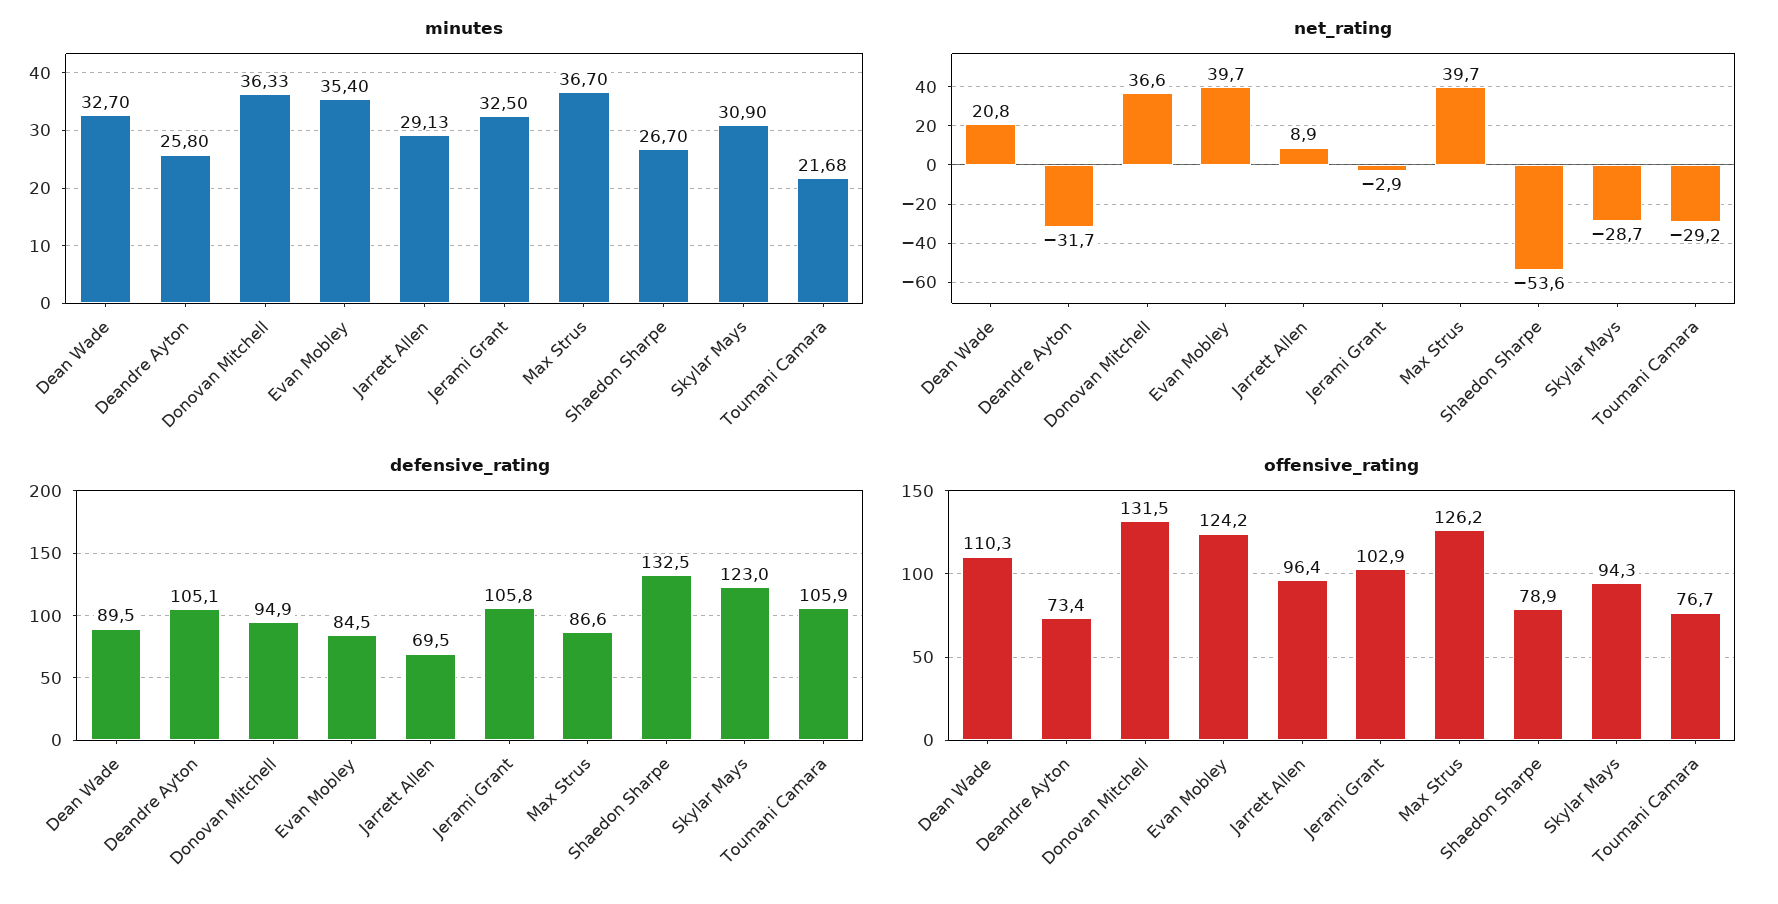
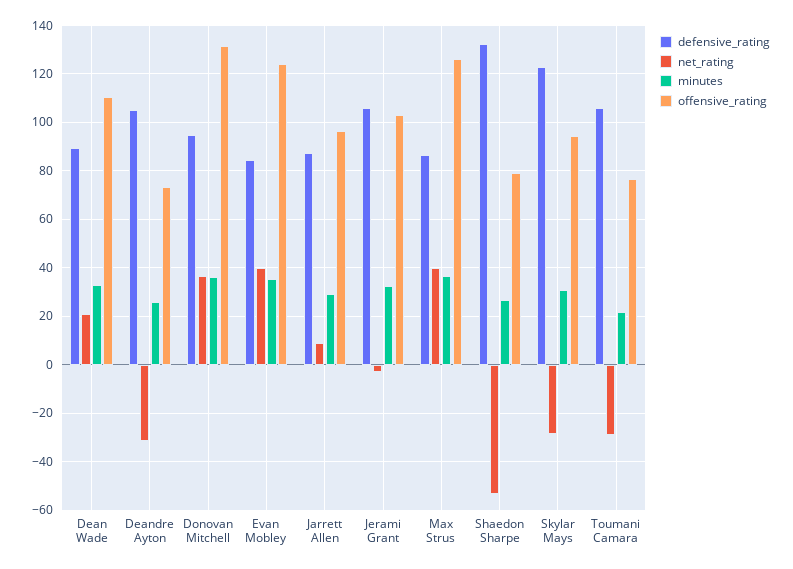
  {
    "minutes": {
      "Dean Wade": 32.7,
      "Deandre Ayton": 25.8,
      "Donovan Mitchell": 36.33,
      "Evan Mobley": 35.4,
      "Jarrett Allen": 29.13,
      "Jerami Grant": 32.5,
      "Max Strus": 36.7,
      "Shaedon Sharpe": 26.7,
      "Skylar Mays": 30.9,
      "Toumani Camara": 21.68
    },
    "net_rating": {
      "Dean Wade": 20.8,
      "Deandre Ayton": -31.7,
      "Donovan Mitchell": 36.6,
      "Evan Mobley": 39.7,
      "Jarrett Allen": 8.9,
      "Jerami Grant": -2.9,
      "Max Strus": 39.7,
      "Shaedon Sharpe": -53.6,
      "Skylar Mays": -28.7,
      "Toumani Camara": -29.2
    },
    "defensive_rating": {
      "Dean Wade": 89.5,
      "Deandre Ayton": 105.1,
      "Donovan Mitchell": 94.9,
      "Evan Mobley": 84.5,
-     "Jarrett Allen": 69.5,
+     "Jarrett Allen": 87.5,
      "Jerami Grant": 105.8,
      "Max Strus": 86.6,
      "Shaedon Sharpe": 132.5,
      "Skylar Mays": 123,
      "Toumani Camara": 105.9
    },
    "offensive_rating": {
      "Dean Wade": 110.3,
      "Deandre Ayton": 73.4,
      "Donovan Mitchell": 131.5,
      "Evan Mobley": 124.2,
      "Jarrett Allen": 96.4,
      "Jerami Grant": 102.9,
      "Max Strus": 126.2,
      "Shaedon Sharpe": 78.9,
      "Skylar Mays": 94.3,
      "Toumani Camara": 76.7
    }
  }

